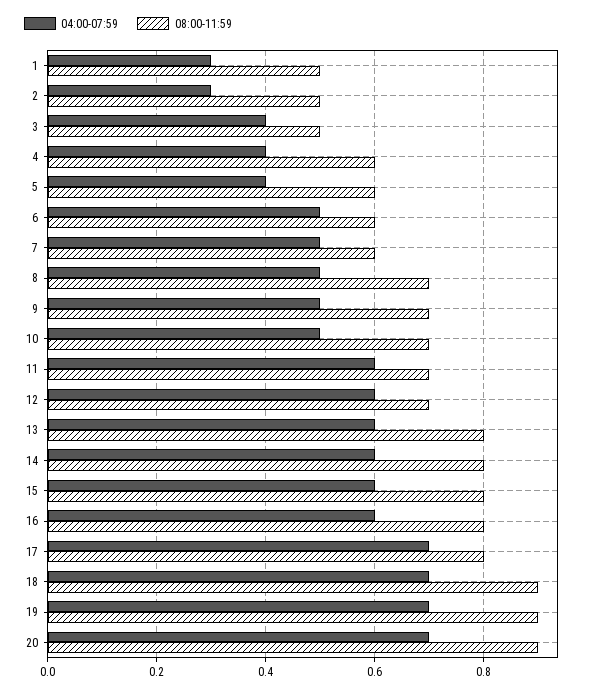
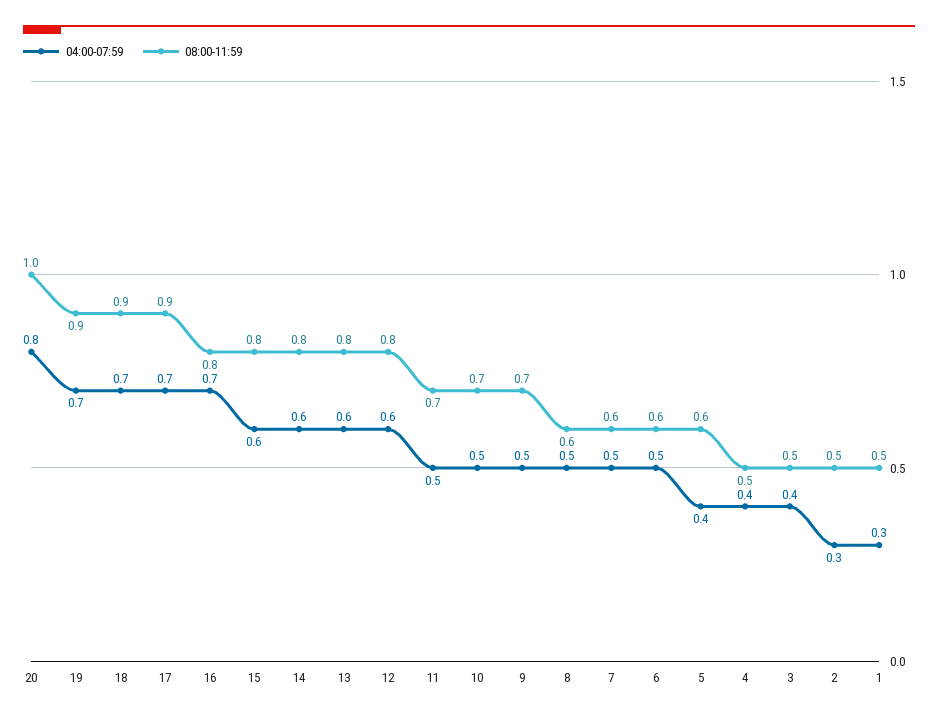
  {
    "04:00-07:59": {
      "1": 0.3,
      "2": 0.3,
      "3": 0.4,
      "4": 0.4,
      "5": 0.4,
      "6": 0.5,
      "7": 0.5,
      "8": 0.5,
      "9": 0.5,
      "10": 0.5,
-     "11": 0.6,
+     "11": 0.5,
      "12": 0.6,
      "13": 0.6,
      "14": 0.6,
      "15": 0.6,
-     "16": 0.6,
+     "16": 0.7,
      "17": 0.7,
      "18": 0.7,
      "19": 0.7,
-     "20": 0.7
+     "20": 0.8
    },
    "08:00-11:59": {
      "1": 0.5,
      "2": 0.5,
      "3": 0.5,
-     "4": 0.6,
+     "4": 0.5,
      "5": 0.6,
      "6": 0.6,
      "7": 0.6,
-     "8": 0.7,
+     "8": 0.6,
      "9": 0.7,
      "10": 0.7,
      "11": 0.7,
-     "12": 0.7,
+     "12": 0.8,
      "13": 0.8,
      "14": 0.8,
      "15": 0.8,
      "16": 0.8,
-     "17": 0.8,
+     "17": 0.9,
      "18": 0.9,
      "19": 0.9,
-     "20": 0.9
+     "20": 1
    }
  }

